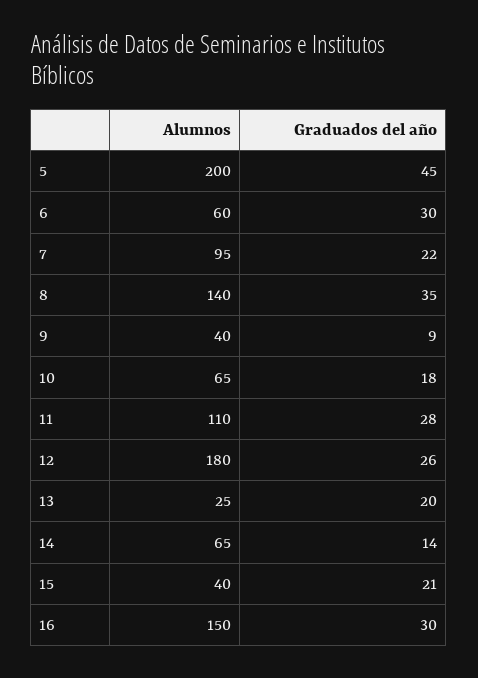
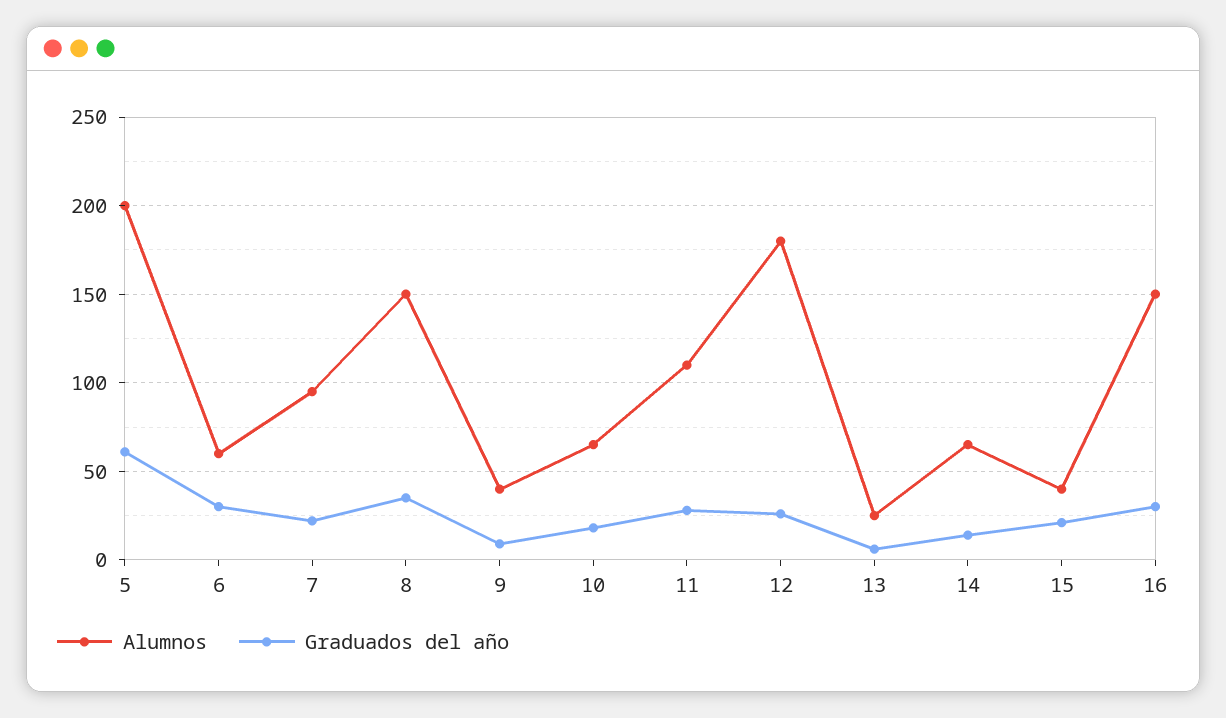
  {
    "Alumnos": {
      "5": 200,
      "6": 60,
      "7": 95,
-     "8": 140,
+     "8": 150,
      "9": 40,
      "10": 65,
      "11": 110,
      "12": 180,
      "13": 25,
      "14": 65,
      "15": 40,
      "16": 150
    },
    "Graduados del año": {
-     "5": 45,
+     "5": 60,
      "6": 30,
      "7": 22,
      "8": 35,
      "9": 9,
      "10": 18,
      "11": 28,
      "12": 26,
-     "13": 20,
+     "13": 5,
      "14": 14,
      "15": 21,
      "16": 30
    }
  }

